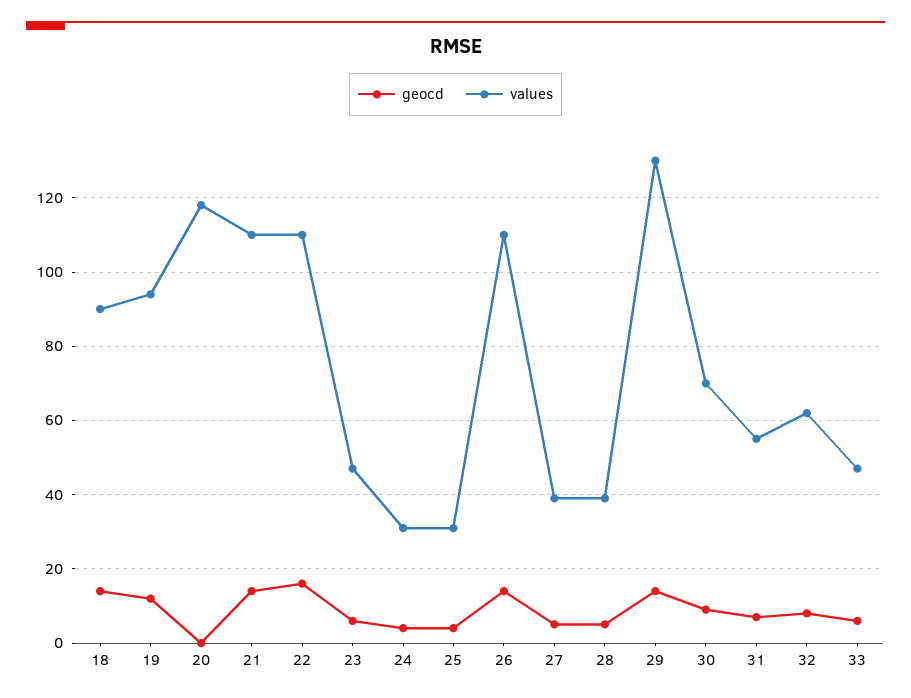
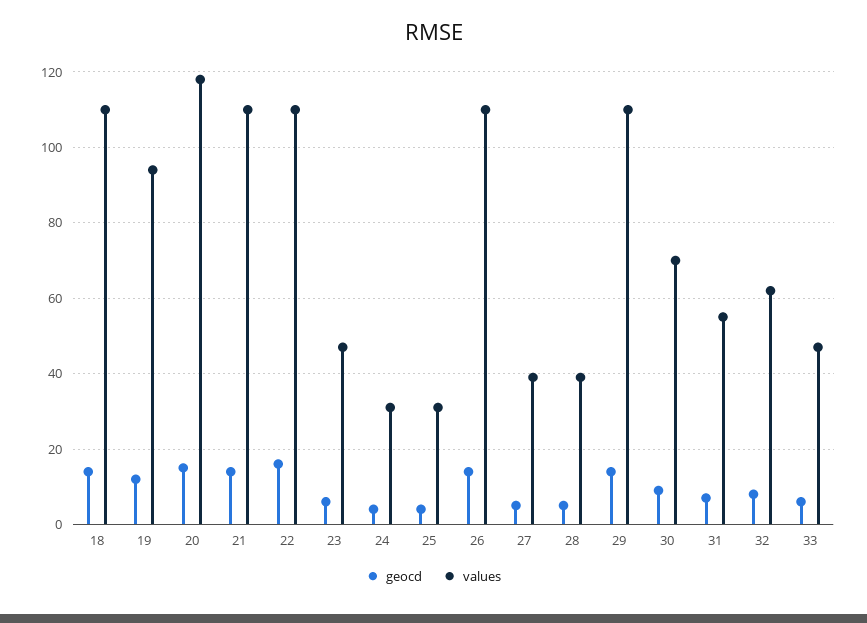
  {
    "geocd": {
      "18": 15,
      "19": 10,
-     "20": 0,
+     "20": 15,
      "21": 15,
      "22": 15,
      "23": 5,
      "24": 5,
      "25": 5,
      "26": 15,
      "27": 5,
      "28": 5,
      "29": 15,
      "30": 10,
      "31": 5,
      "32": 10,
      "33": 5
    },
    "values": {
-     "18": 90,
+     "18": 110,
      "19": 95,
      "20": 120,
      "21": 110,
      "22": 110,
      "23": 45,
      "24": 30,
      "25": 30,
      "26": 110,
      "27": 40,
      "28": 40,
-     "29": 130,
+     "29": 110,
      "30": 70,
      "31": 55,
      "32": 60,
      "33": 45
    }
  }

